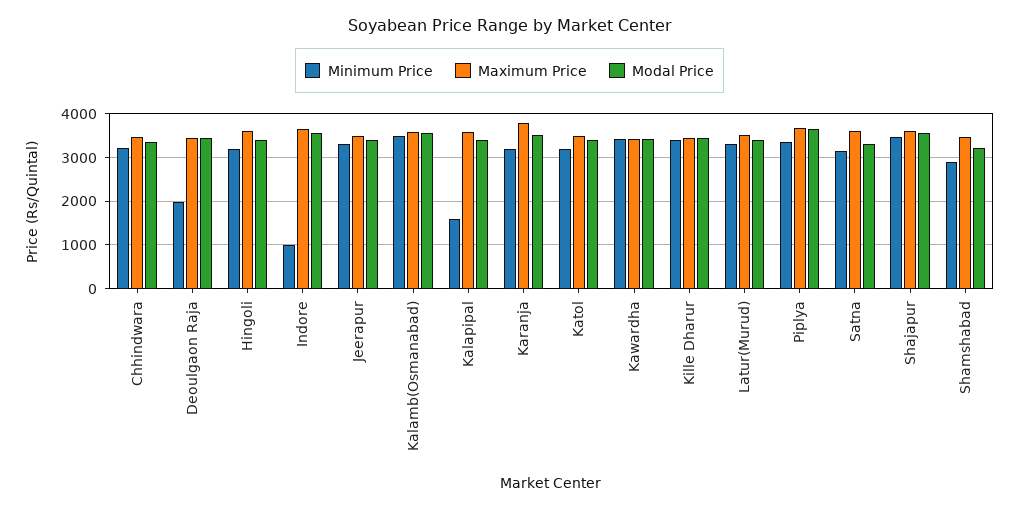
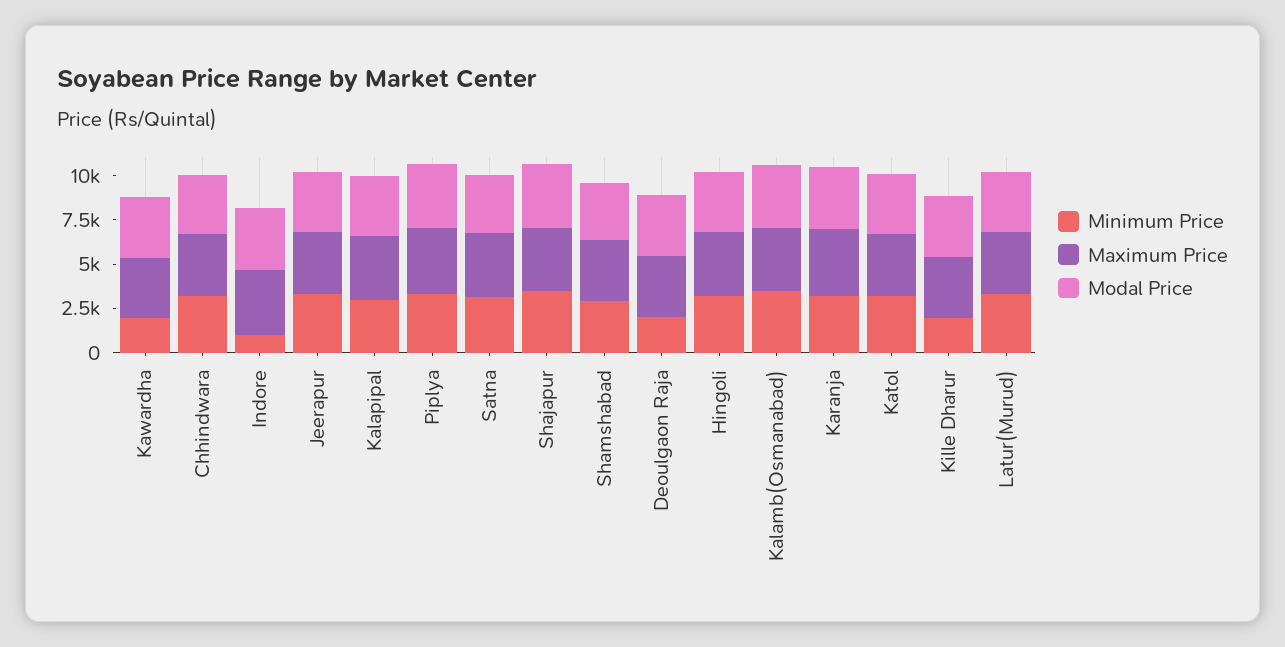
  {
    "Minimum Price": {
      "Chhindwara": 3200,
      "Deoulgaon Raja": 2000,
      "Hingoli": 3200,
      "Indore": 1000,
      "Jeerapur": 3400,
      "Kalamb(Osmanabad)": 3400,
-     "Kalapipal": 1600,
+     "Kalapipal": 3000,
      "Karanja": 3200,
      "Katol": 3200,
-     "Kawardha": 3400,
+     "Kawardha": 2000,
-     "Kille Dharur": 3400,
+     "Kille Dharur": 2000,
      "Latur(Murud)": 3400,
      "Piplya": 3400,
      "Satna": 3200,
      "Shajapur": 3400,
      "Shamshabad": 3000
    },
    "Maximum Price": {
      "Chhindwara": 3400,
      "Deoulgaon Raja": 3400,
      "Hingoli": 3600,
      "Indore": 3600,
      "Jeerapur": 3600,
      "Kalamb(Osmanabad)": 3600,
      "Kalapipal": 3600,
      "Karanja": 3800,
      "Katol": 3600,
      "Kawardha": 3400,
      "Kille Dharur": 3400,
      "Latur(Murud)": 3600,
      "Piplya": 3600,
      "Satna": 3600,
      "Shajapur": 3600,
      "Shamshabad": 3400
    },
    "Modal Price": {
      "Chhindwara": 3400,
      "Deoulgaon Raja": 3400,
      "Hingoli": 3400,
      "Indore": 3600,
      "Jeerapur": 3400,
      "Kalamb(Osmanabad)": 3600,
      "Kalapipal": 3400,
      "Karanja": 3600,
      "Katol": 3400,
      "Kawardha": 3400,
      "Kille Dharur": 3400,
      "Latur(Murud)": 3400,
      "Piplya": 3600,
      "Satna": 3400,
      "Shajapur": 3600,
      "Shamshabad": 3200
    }
  }

